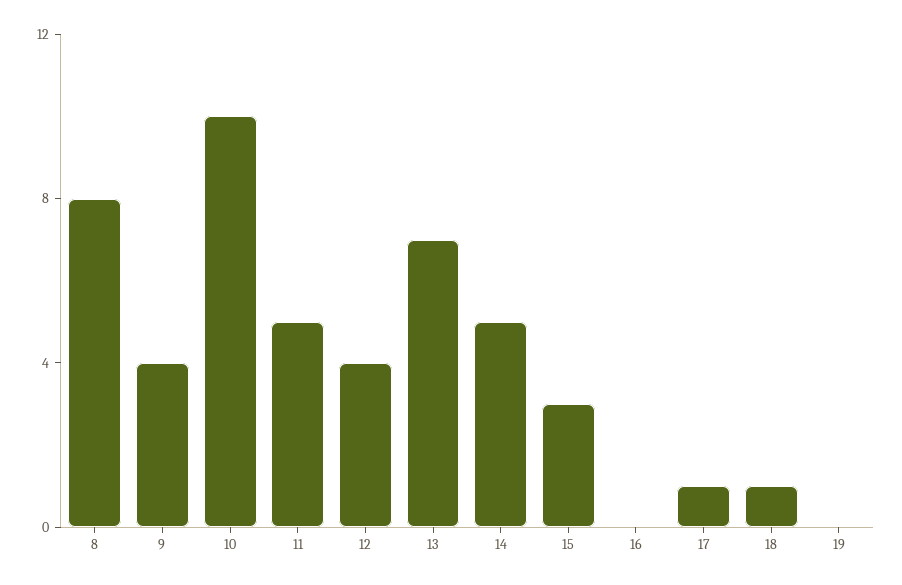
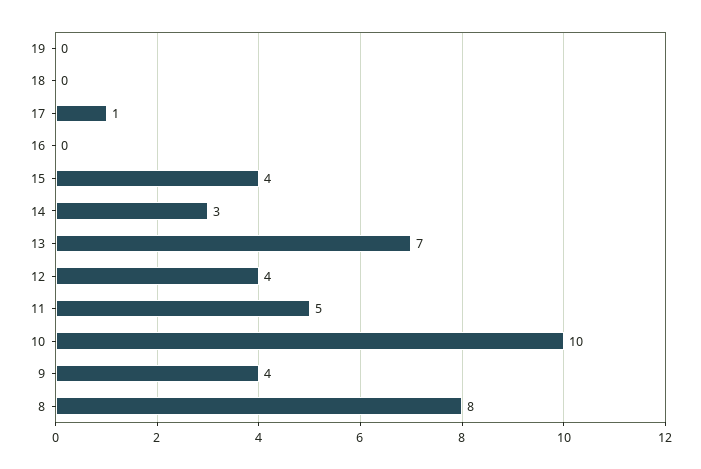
  {
    "8": 8,
    "9": 4,
    "10": 10,
    "11": 5,
    "12": 4,
    "13": 7,
-   "14": 5,
+   "14": 3,
-   "15": 3,
+   "15": 4,
    "16": 0,
    "17": 1,
-   "18": 1,
+   "18": 0,
    "19": 0
  }

